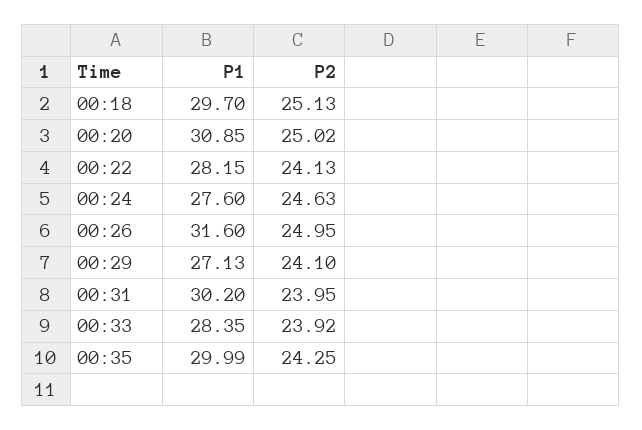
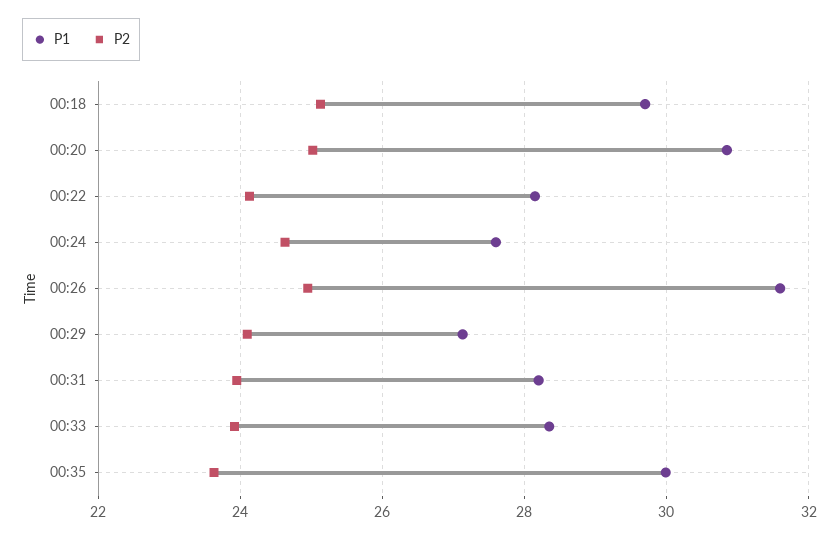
  {
    "P1": {
      "00:18": 29.7,
      "00:20": 30.85,
      "00:22": 28.15,
      "00:24": 27.6,
      "00:26": 31.6,
      "00:29": 27.13,
-     "00:31": 30.2,
+     "00:31": 28.2,
      "00:33": 28.35,
      "00:35": 29.99
    },
    "P2": {
      "00:18": 25.13,
      "00:20": 25.02,
      "00:22": 24.13,
      "00:24": 24.63,
      "00:26": 24.95,
      "00:29": 24.1,
      "00:31": 23.95,
      "00:33": 23.92,
-     "00:35": 24.25
+     "00:35": 23.6
    }
  }

